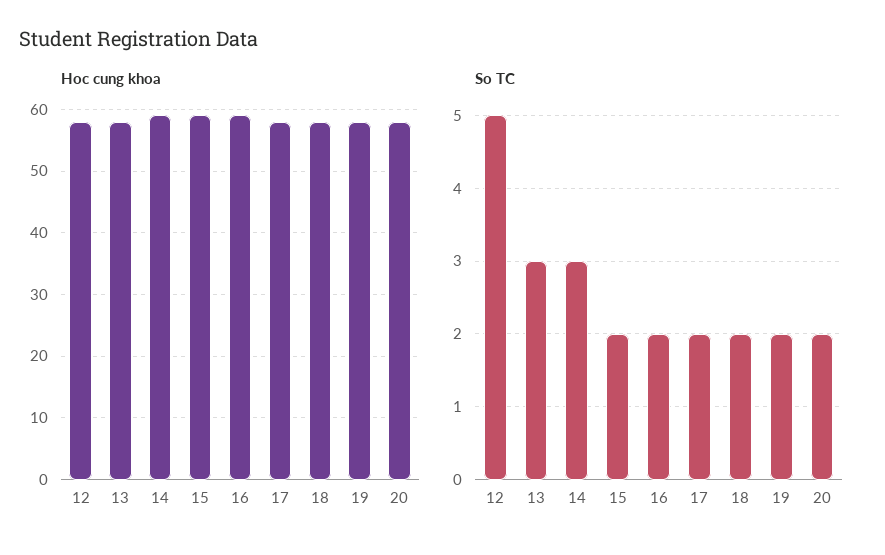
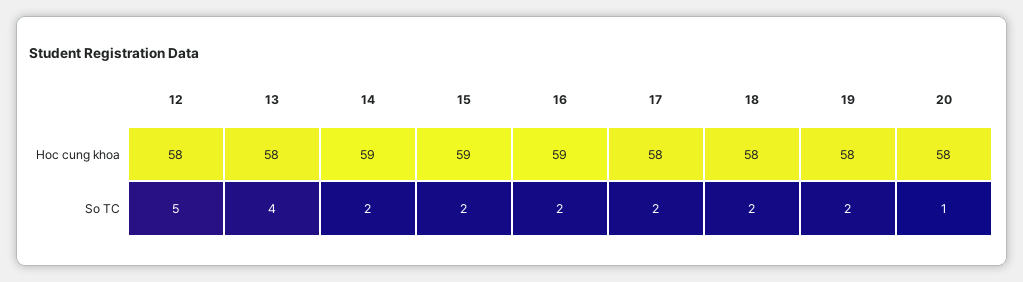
  {
    "Hoc cung khoa": {
      "12": 58,
      "13": 58,
      "14": 59,
      "15": 59,
      "16": 59,
      "17": 58,
      "18": 58,
      "19": 58,
      "20": 58
    },
    "So TC": {
      "12": 5,
-     "13": 3,
+     "13": 4,
-     "14": 3,
+     "14": 2,
      "15": 2,
      "16": 2,
      "17": 2,
      "18": 2,
      "19": 2,
-     "20": 2
+     "20": 1
    }
  }

